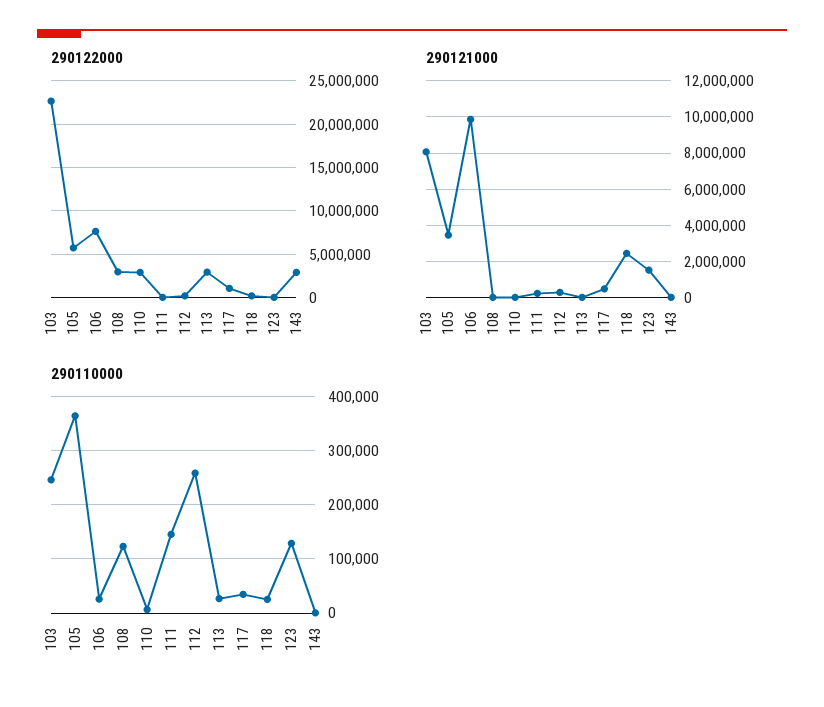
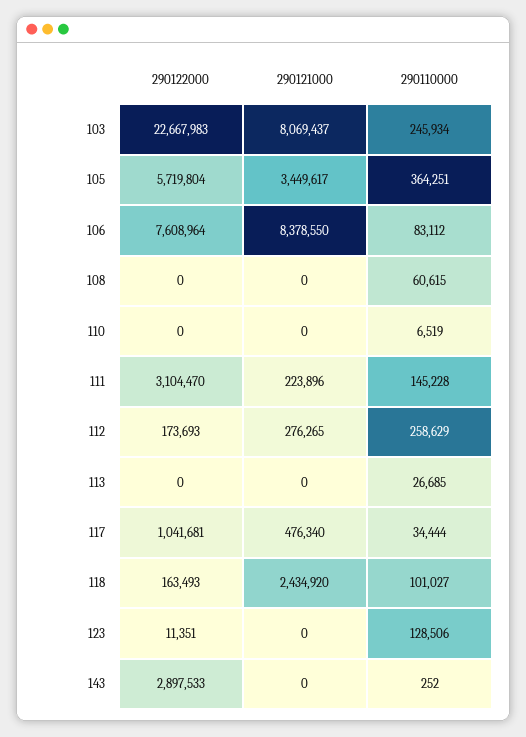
  {
    "290122000": {
      "103": 22667983,
      "105": 5719804,
      "106": 7608964,
-     "108": 3000000,
+     "108": 0,
-     "110": 3000000,
+     "110": 0,
-     "111": 0,
+     "111": 3104470,
      "112": 173693,
-     "113": 3000000,
+     "113": 0,
      "117": 1041681,
      "118": 163493,
      "123": 11351,
      "143": 2897533
    },
    "290121000": {
      "103": 8069437,
      "105": 3449617,
-     "106": 10000000,
+     "106": 8378550,
      "108": 0,
      "110": 0,
      "111": 223896,
      "112": 276265,
      "113": 0,
      "117": 476340,
      "118": 2434920,
-     "123": 1500000,
+     "123": 0,
      "143": 0
    },
    "290110000": {
      "103": 245934,
      "105": 364251,
-     "106": 20000,
+     "106": 83112,
-     "108": 120000,
+     "108": 60615,
      "110": 6519,
      "111": 145228,
      "112": 258629,
      "113": 26685,
      "117": 34444,
-     "118": 20000,
+     "118": 101027,
      "123": 128506,
      "143": 252
    }
  }

